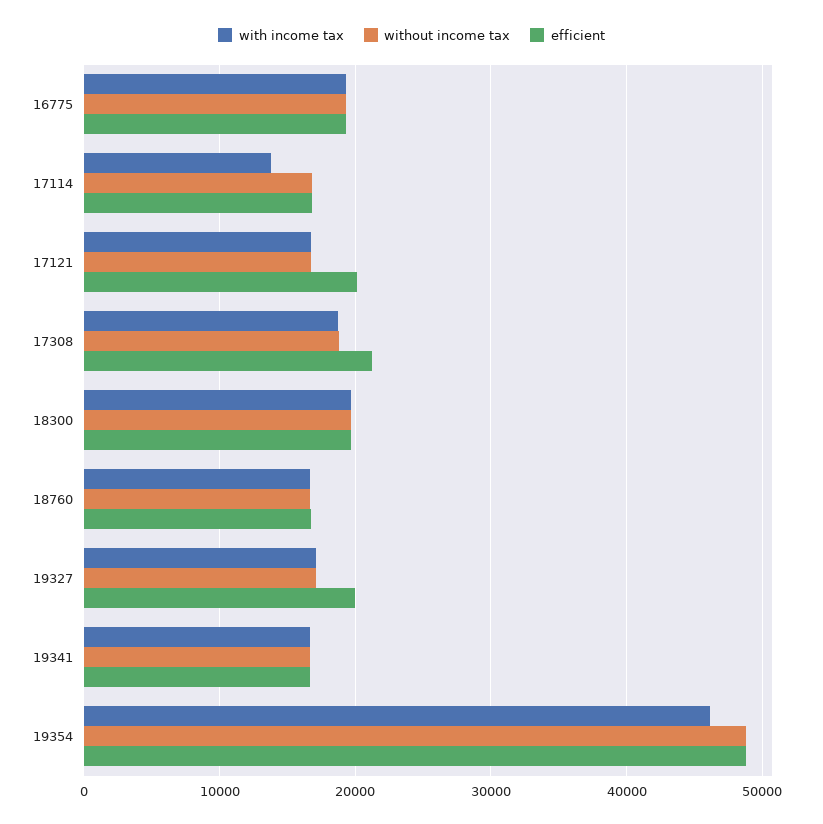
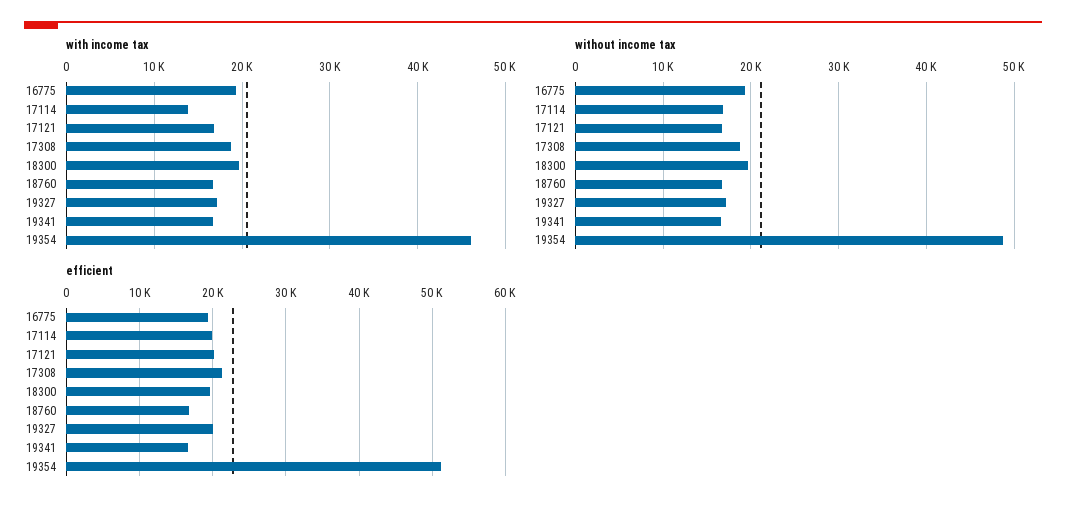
  {
    "with income tax": {
      "16775": 19000,
      "17114": 14000,
      "17121": 17000,
      "17308": 19000,
      "18300": 20000,
      "18760": 17000,
      "19327": 17000,
      "19341": 17000,
      "19354": 46000
    },
    "without income tax": {
      "16775": 19000,
      "17114": 17000,
      "17121": 17000,
      "17308": 19000,
      "18300": 20000,
      "18760": 17000,
      "19327": 17000,
      "19341": 17000,
      "19354": 49000
    },
    "efficient": {
      "16775": 19000,
-     "17114": 17000,
+     "17114": 20000,
      "17121": 20000,
      "17308": 21000,
      "18300": 20000,
      "18760": 17000,
      "19327": 20000,
      "19341": 17000,
-     "19354": 49000
+     "19354": 51000
    }
  }

